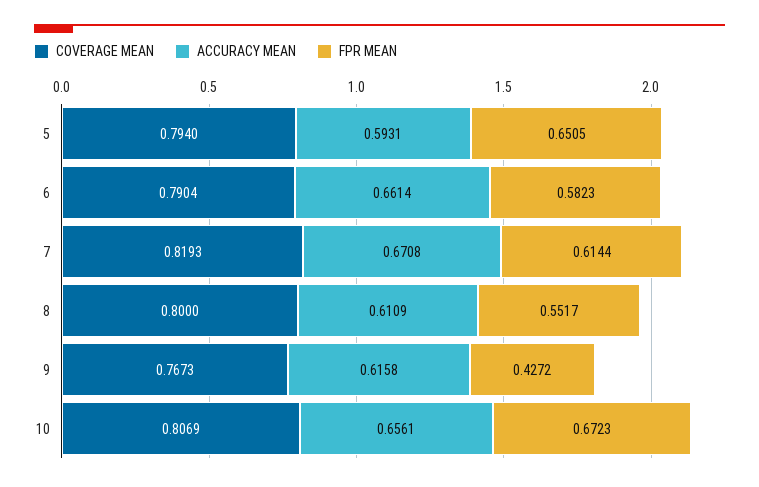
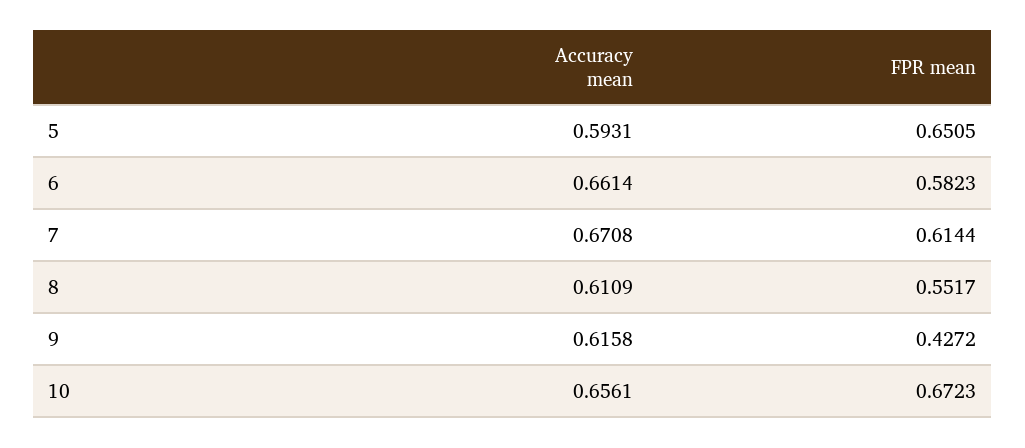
  {
-   "COVERAGE MEAN": {
-     "5": 0.794,
-     "6": 0.7904,
-     "7": 0.8193,
-     "8": 0.8,
-     "9": 0.7673,
-     "10": 0.8069
-   },
    "ACCURACY MEAN": {
      "5": 0.5931,
      "6": 0.6614,
      "7": 0.6708,
      "8": 0.6109,
      "9": 0.6158,
      "10": 0.6561
    },
    "FPR MEAN": {
      "5": 0.6505,
      "6": 0.5823,
      "7": 0.6144,
      "8": 0.5517,
      "9": 0.4272,
      "10": 0.6723
    }
  }

